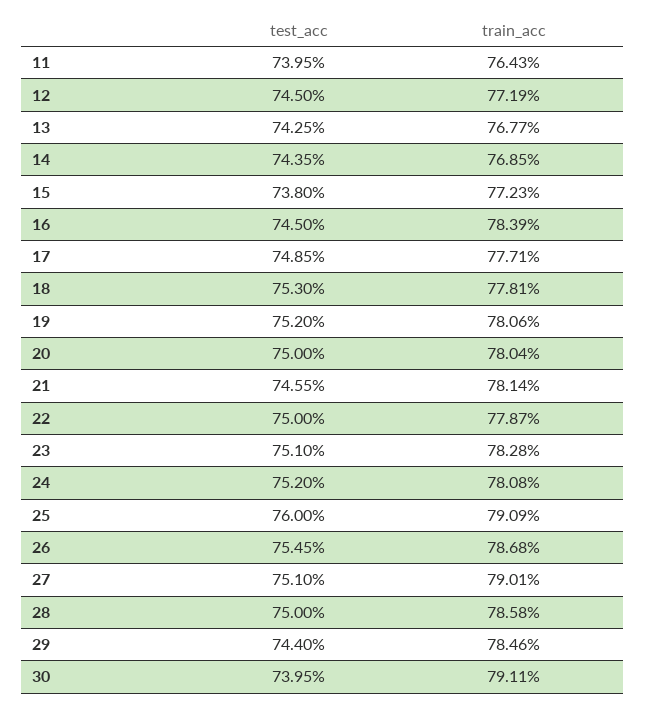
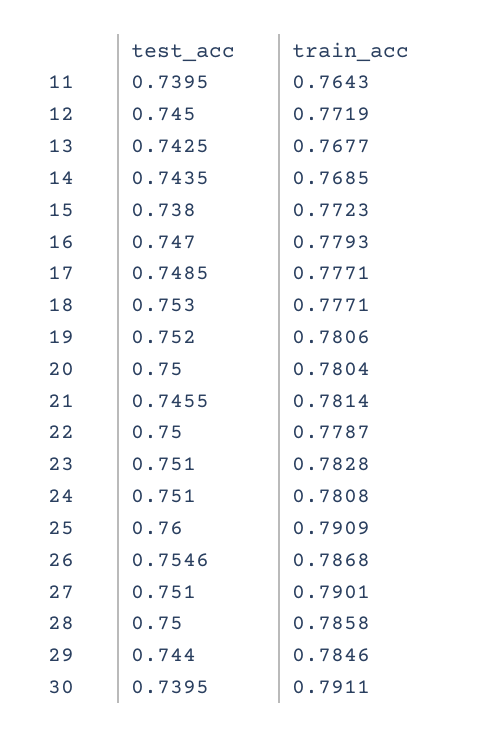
  {
    "test_acc": {
      "11": 0.7395,
      "12": 0.745,
      "13": 0.7425,
      "14": 0.7435,
      "15": 0.738,
-     "16": 0.745,
+     "16": 0.747,
      "17": 0.7485,
      "18": 0.753,
      "19": 0.752,
      "20": 0.75,
      "21": 0.7455,
      "22": 0.75,
      "23": 0.751,
-     "24": 0.752,
+     "24": 0.751,
      "25": 0.76,
-     "26": 0.7545,
+     "26": 0.7546,
      "27": 0.751,
      "28": 0.75,
      "29": 0.744,
      "30": 0.7395
    },
    "train_acc": {
      "11": 0.7643,
      "12": 0.7719,
      "13": 0.7677,
      "14": 0.7685,
      "15": 0.7723,
-     "16": 0.7839,
+     "16": 0.7793,
      "17": 0.7771,
-     "18": 0.7781,
+     "18": 0.7771,
      "19": 0.7806,
      "20": 0.7804,
      "21": 0.7814,
      "22": 0.7787,
      "23": 0.7828,
      "24": 0.7808,
      "25": 0.7909,
      "26": 0.7868,
      "27": 0.7901,
      "28": 0.7858,
      "29": 0.7846,
      "30": 0.7911
    }
  }

